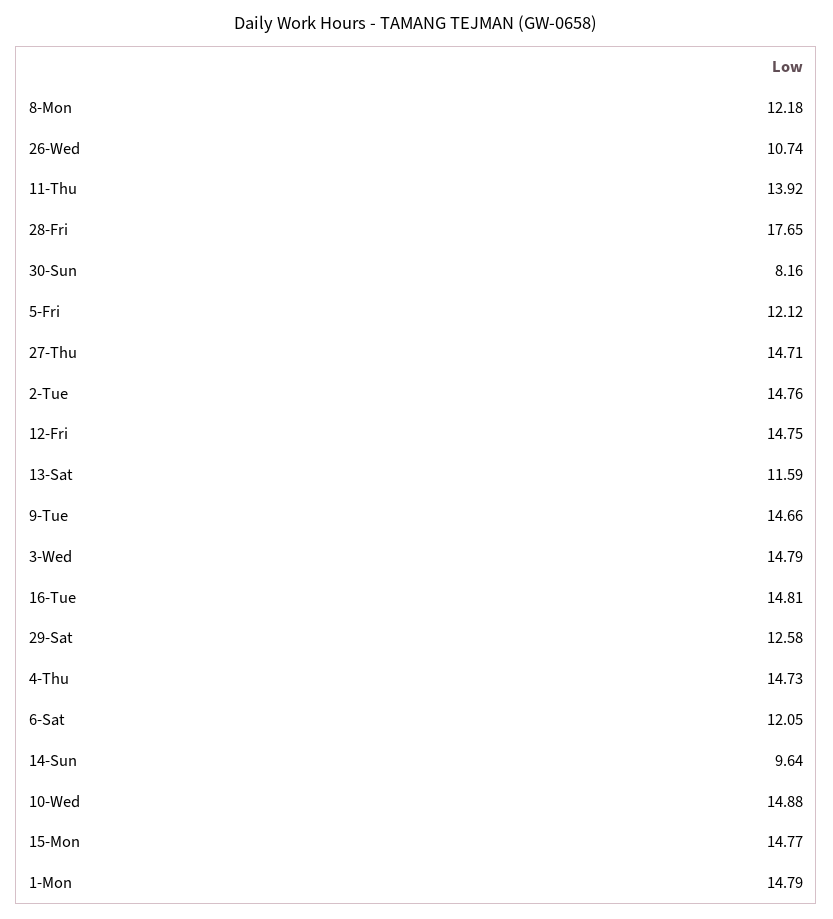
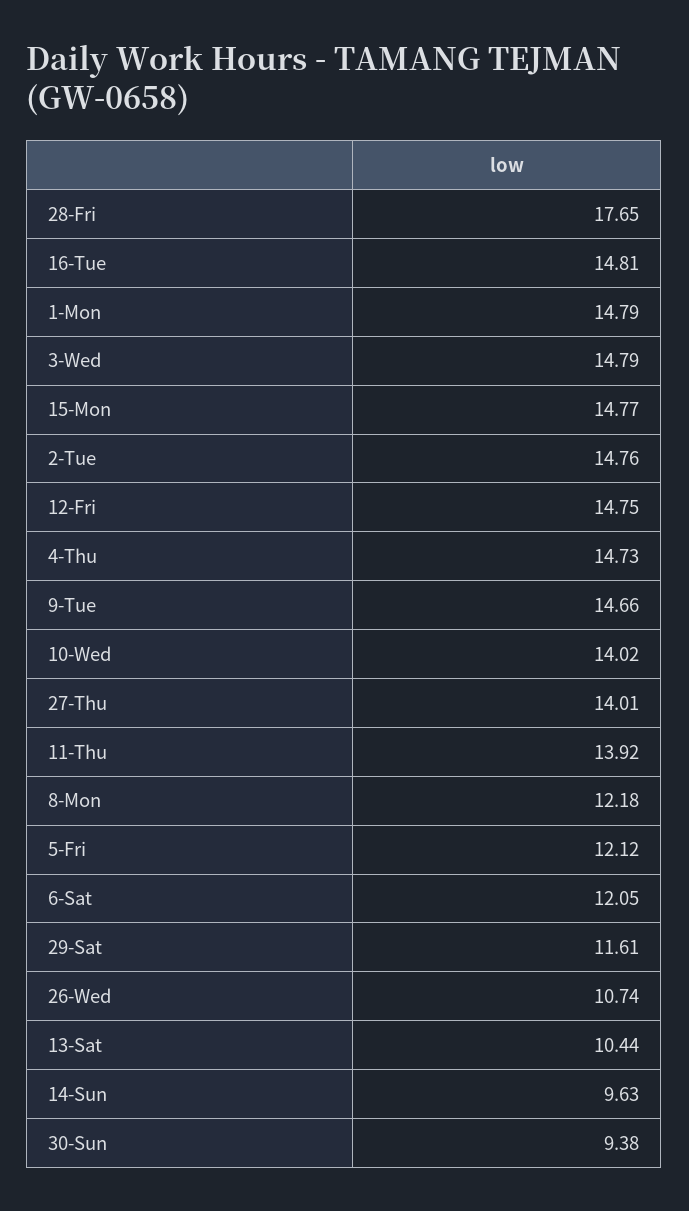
  {
    "8-Mon": 12.18,
    "26-Wed": 10.74,
    "11-Thu": 13.92,
    "28-Fri": 17.65,
-   "30-Sun": 8.16,
+   "30-Sun": 9.38,
    "5-Fri": 12.12,
-   "27-Thu": 14.71,
+   "27-Thu": 14.01,
    "2-Tue": 14.76,
    "12-Fri": 14.75,
-   "13-Sat": 11.59,
+   "13-Sat": 10.44,
    "9-Tue": 14.66,
    "3-Wed": 14.79,
    "16-Tue": 14.81,
-   "29-Sat": 12.58,
+   "29-Sat": 11.61,
    "4-Thu": 14.73,
    "6-Sat": 12.05,
-   "14-Sun": 9.64,
+   "14-Sun": 9.63,
-   "10-Wed": 14.88,
+   "10-Wed": 14.02,
    "15-Mon": 14.77,
    "1-Mon": 14.79
  }

